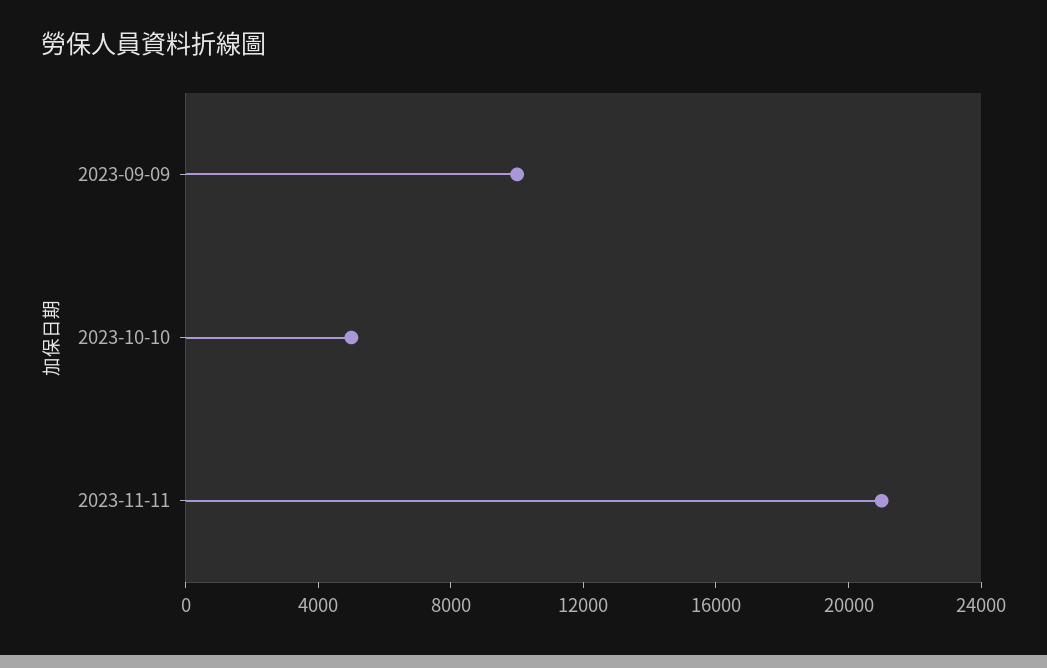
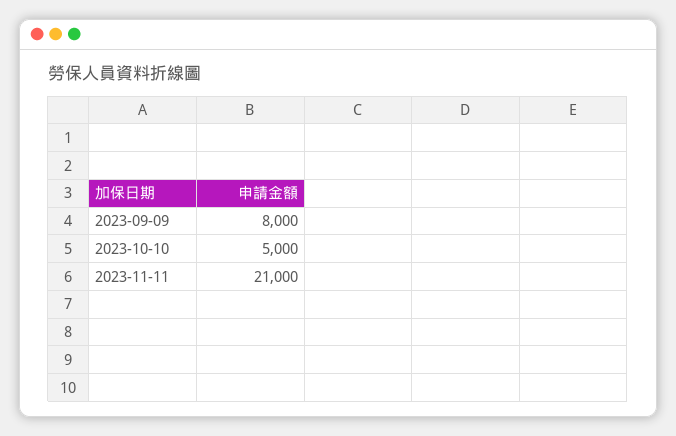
  {
-   "2023-09-09": 10000,
+   "2023-09-09": 8000,
    "2023-10-10": 5000,
    "2023-11-11": 21000
  }

